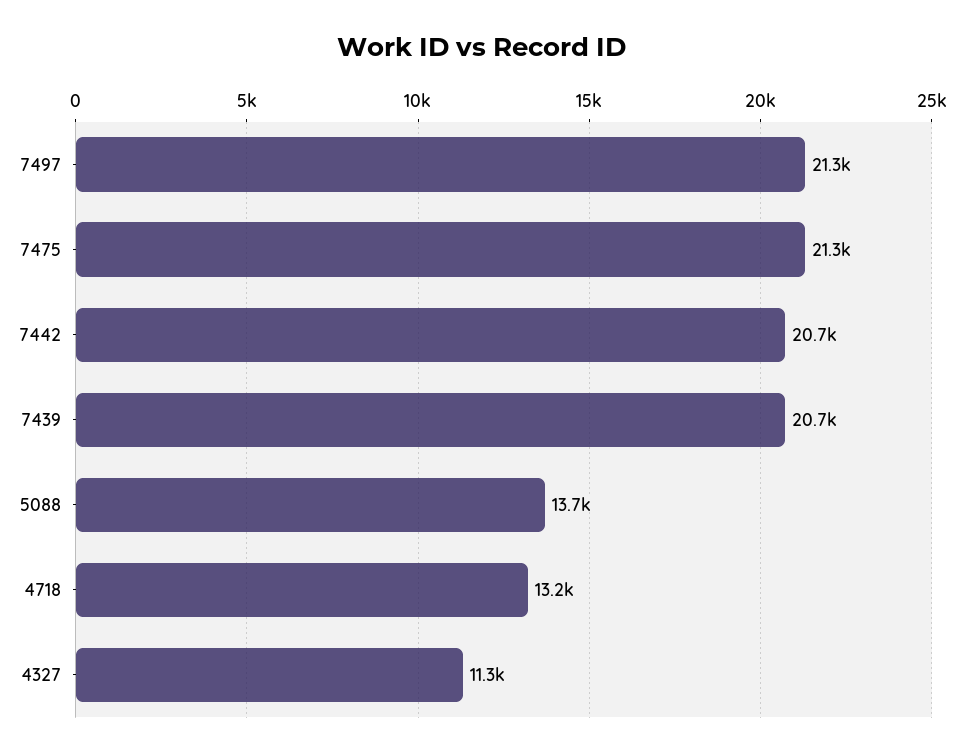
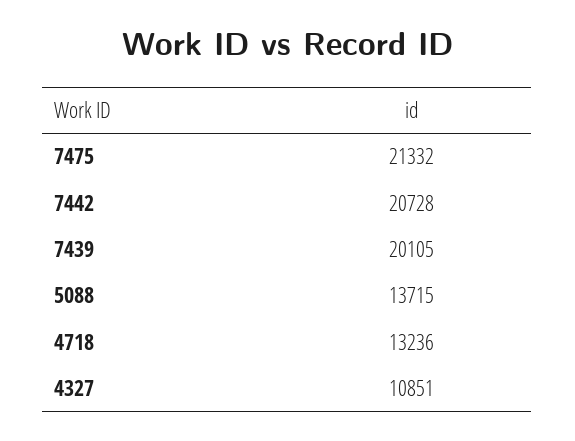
  {
-   "7497": 21300,
    "7475": 21332,
    "7442": 20728,
-   "7439": 20700,
+   "7439": 20105,
    "5088": 13715,
    "4718": 13236,
-   "4327": 11300
+   "4327": 10851
  }

